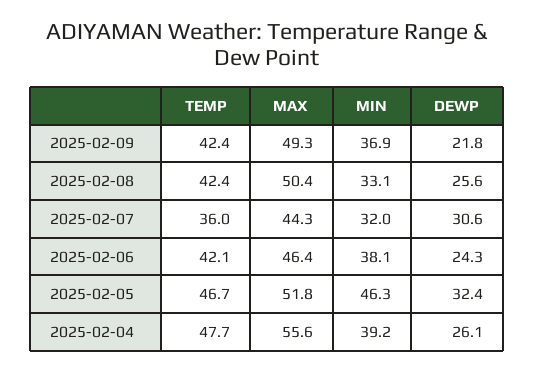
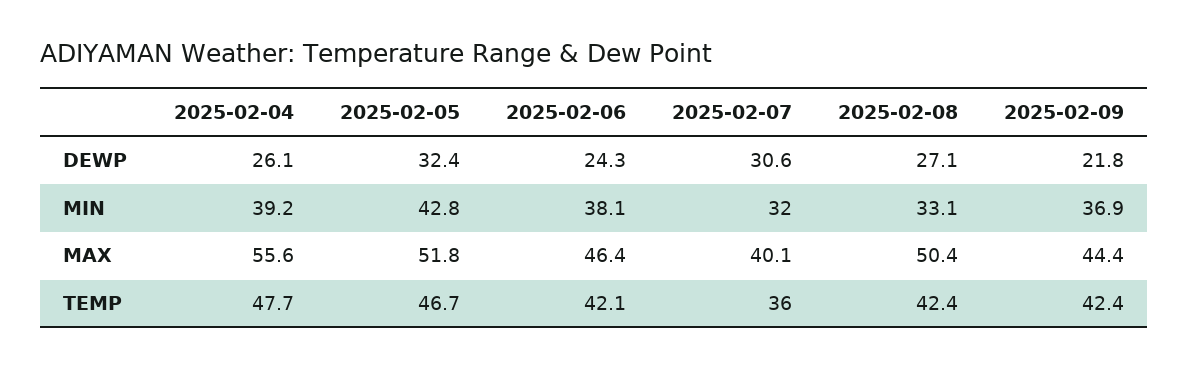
  {
    "TEMP": {
      "2025-02-09": 42.4,
      "2025-02-08": 42.4,
      "2025-02-07": 36,
      "2025-02-06": 42.1,
      "2025-02-05": 46.7,
      "2025-02-04": 47.7
    },
    "MAX": {
-     "2025-02-09": 49.3,
+     "2025-02-09": 44.4,
      "2025-02-08": 50.4,
-     "2025-02-07": 44.3,
+     "2025-02-07": 40.1,
      "2025-02-06": 46.4,
      "2025-02-05": 51.8,
      "2025-02-04": 55.6
    },
    "MIN": {
      "2025-02-09": 36.9,
      "2025-02-08": 33.1,
      "2025-02-07": 32,
      "2025-02-06": 38.1,
-     "2025-02-05": 46.3,
+     "2025-02-05": 42.8,
      "2025-02-04": 39.2
    },
    "DEWP": {
      "2025-02-09": 21.8,
-     "2025-02-08": 25.6,
+     "2025-02-08": 27.1,
      "2025-02-07": 30.6,
      "2025-02-06": 24.3,
      "2025-02-05": 32.4,
      "2025-02-04": 26.1
    }
  }

